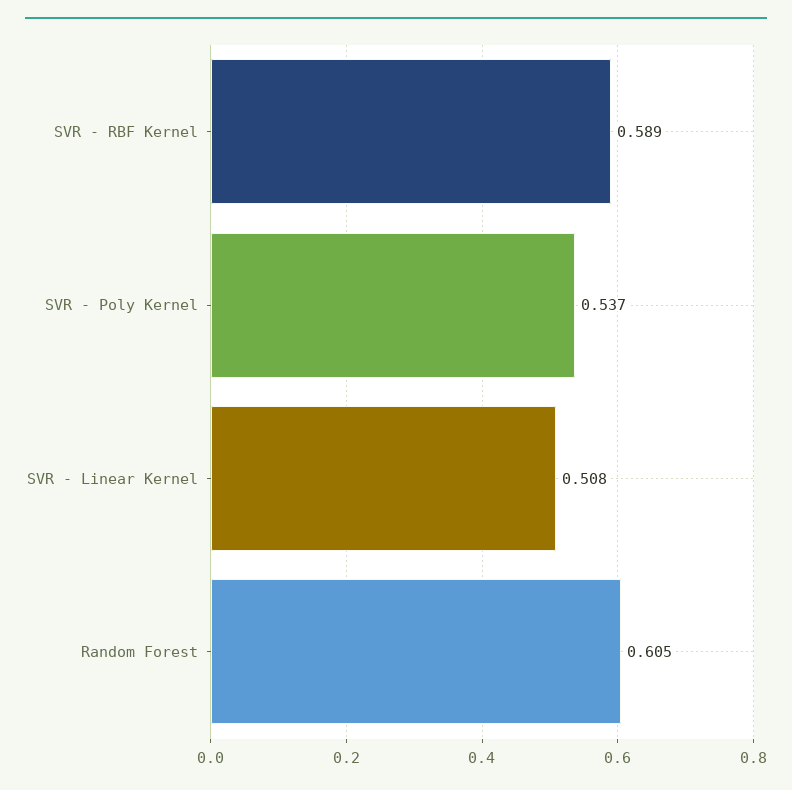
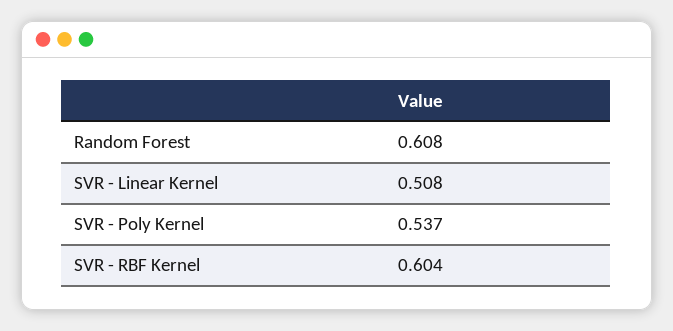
  {
-   "SVR - RBF Kernel": 0.589,
+   "SVR - RBF Kernel": 0.604,
    "SVR - Poly Kernel": 0.537,
    "SVR - Linear Kernel": 0.508,
-   "Random Forest": 0.605
+   "Random Forest": 0.608
  }

